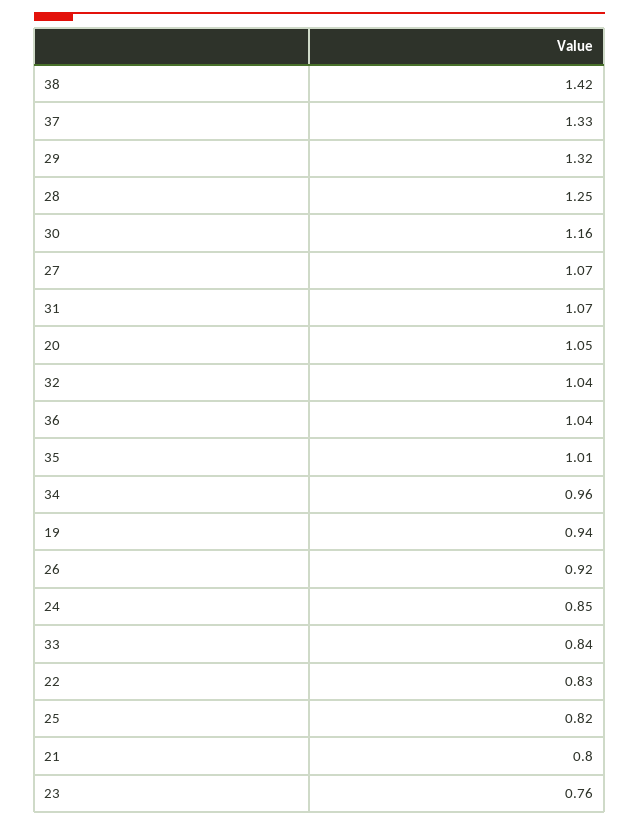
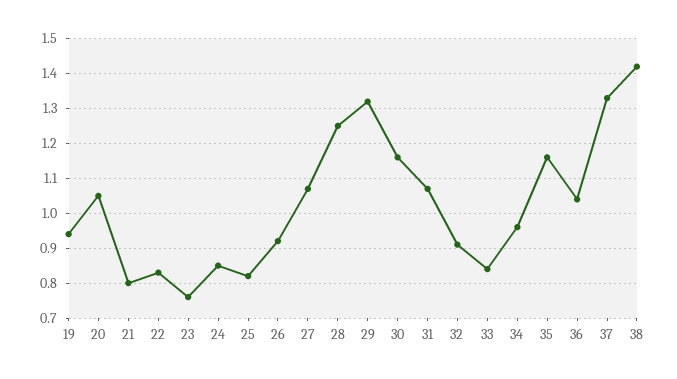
  {
    "38": 1.42,
    "37": 1.33,
    "29": 1.32,
    "28": 1.25,
    "30": 1.16,
    "27": 1.07,
    "31": 1.07,
    "20": 1.05,
-   "32": 1.04,
+   "32": 0.9,
    "36": 1.04,
-   "35": 1.01,
+   "35": 1.15,
    "34": 0.96,
    "19": 0.94,
    "26": 0.92,
    "24": 0.85,
    "33": 0.84,
    "22": 0.83,
    "25": 0.82,
    "21": 0.8,
    "23": 0.76
  }

